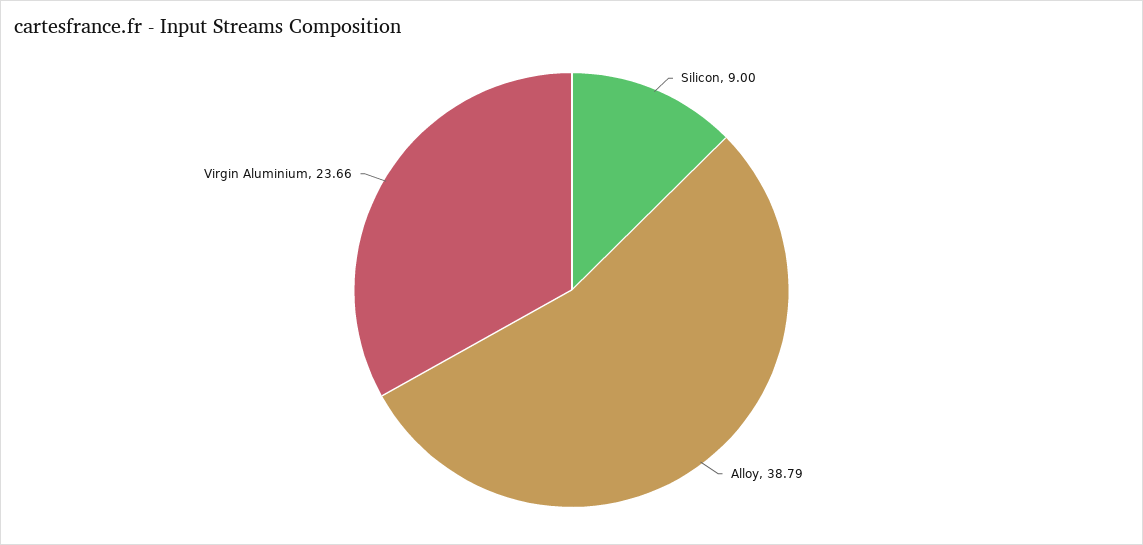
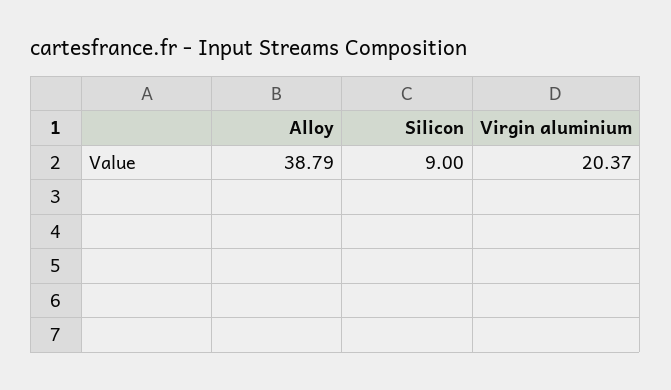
  {
    "Silicon": 9,
    "Alloy": 38.79,
-   "Virgin Aluminium": 23.66
+   "Virgin Aluminium": 20.37
  }

